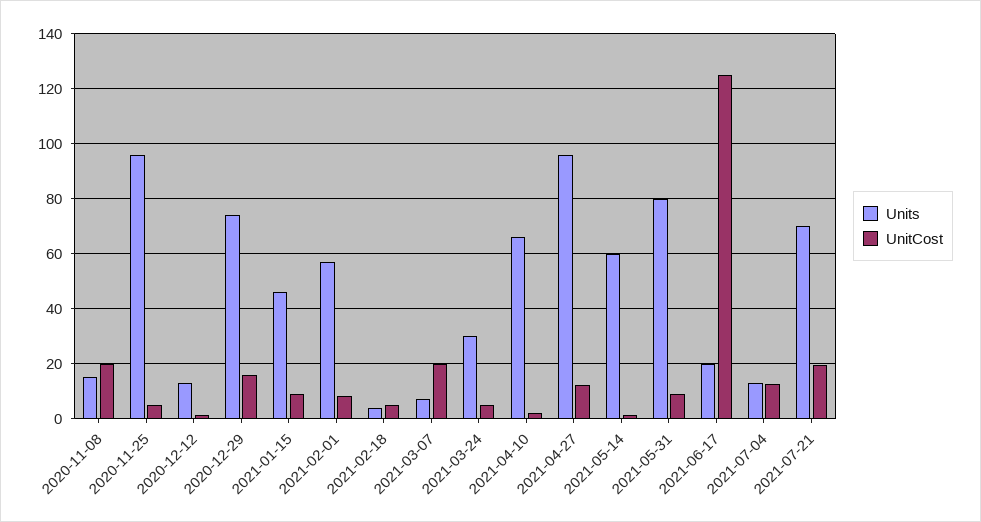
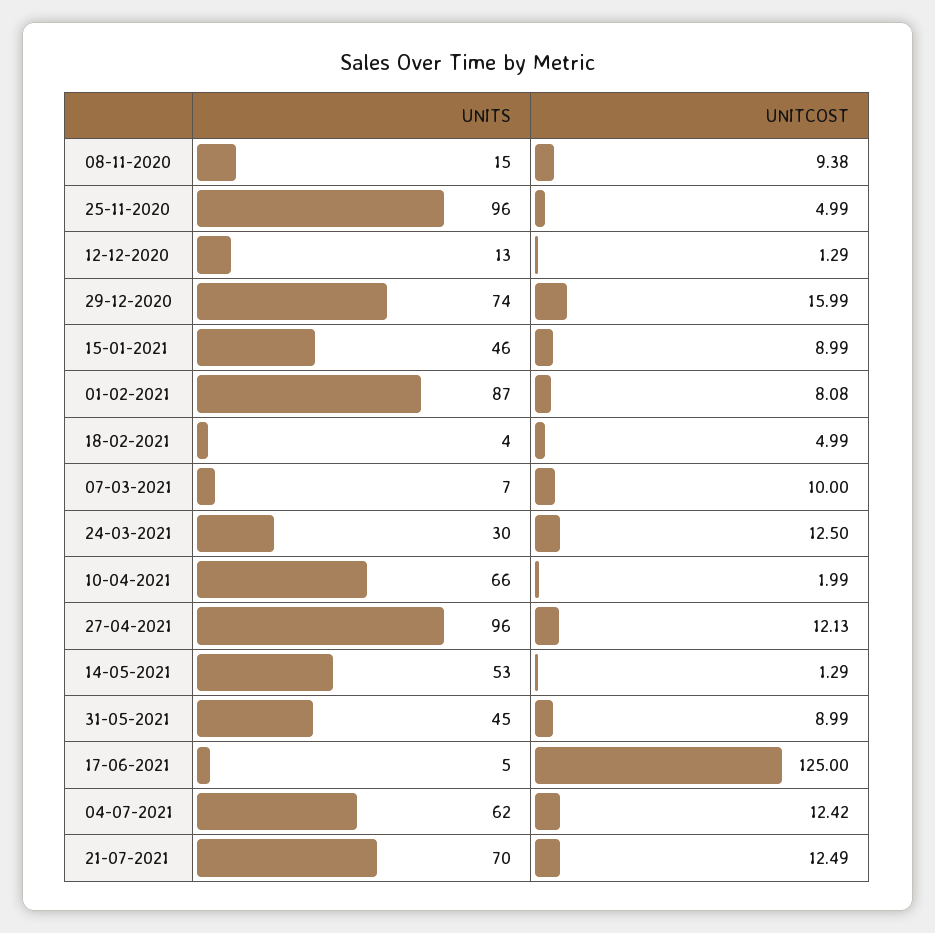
  {
    "Units": {
      "2020-11-08": 15,
      "2020-11-25": 96,
      "2020-12-12": 13,
      "2020-12-29": 74,
      "2021-01-15": 46,
-     "2021-02-01": 57.5,
+     "2021-02-01": 87,
      "2021-02-18": 4,
      "2021-03-07": 7,
      "2021-03-24": 30,
      "2021-04-10": 66,
      "2021-04-27": 96,
-     "2021-05-14": 60,
+     "2021-05-14": 53,
-     "2021-05-31": 80,
+     "2021-05-31": 45,
-     "2021-06-17": 20,
+     "2021-06-17": 5,
-     "2021-07-04": 12.5,
+     "2021-07-04": 62,
      "2021-07-21": 70
    },
    "UnitCost": {
-     "2020-11-08": 20,
+     "2020-11-08": 9.38,
      "2020-11-25": 4.99,
      "2020-12-12": 1.29,
      "2020-12-29": 15.99,
      "2021-01-15": 8.99,
      "2021-02-01": 8.08,
      "2021-02-18": 4.99,
-     "2021-03-07": 20,
+     "2021-03-07": 10,
-     "2021-03-24": 5,
+     "2021-03-24": 12.5,
      "2021-04-10": 1.99,
      "2021-04-27": 12.13,
      "2021-05-14": 1.29,
      "2021-05-31": 8.99,
      "2021-06-17": 125,
      "2021-07-04": 12.42,
-     "2021-07-21": 20
+     "2021-07-21": 12.49
    }
  }

